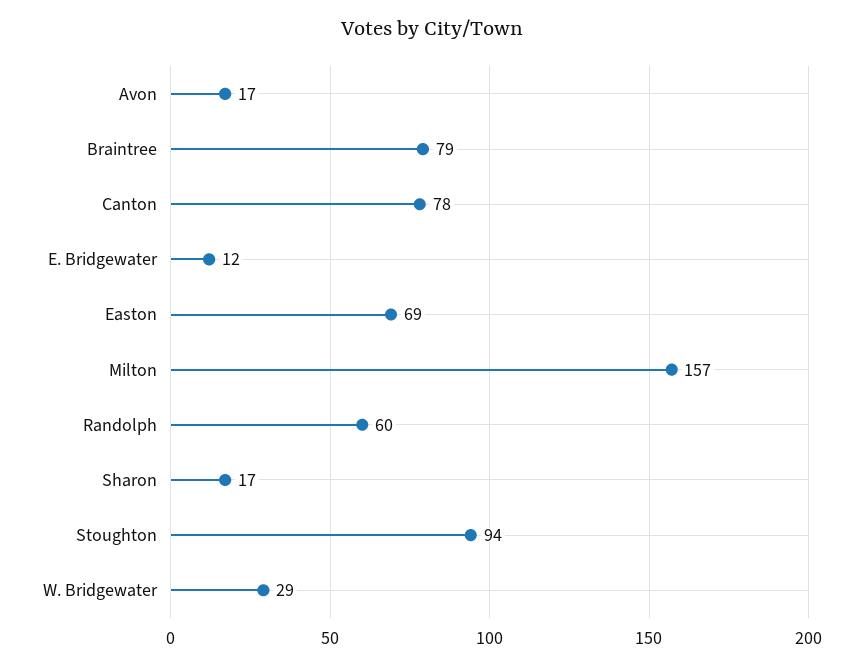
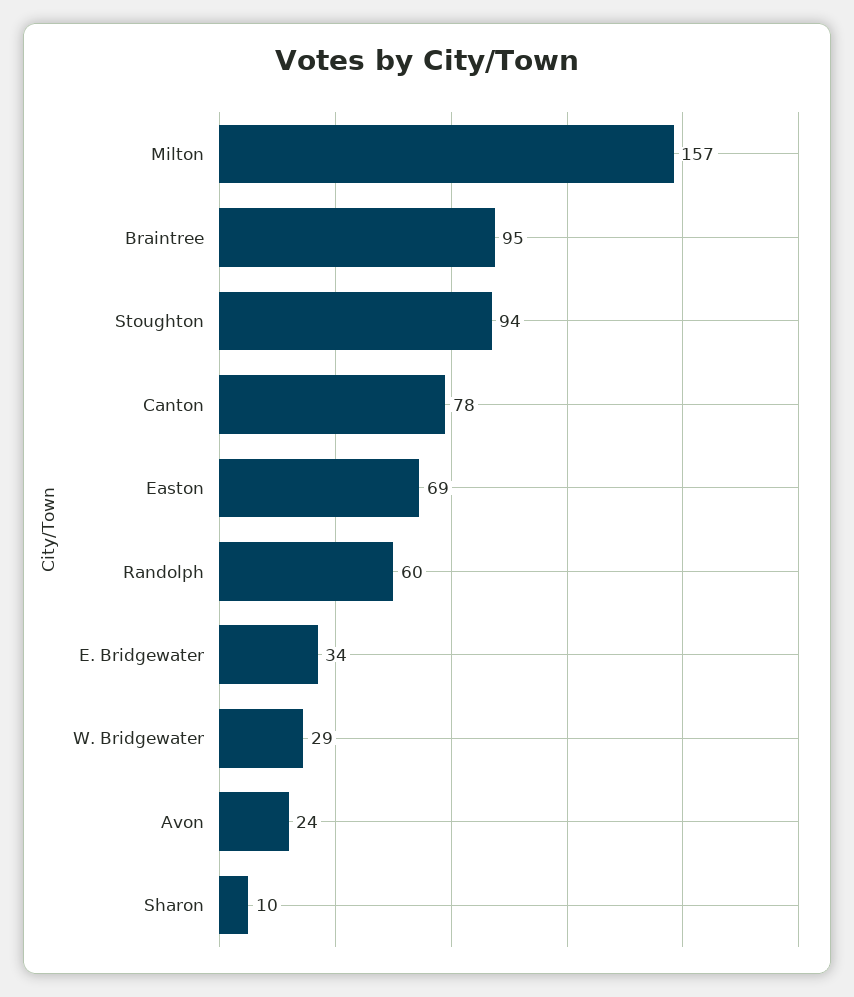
  {
-   "Avon": 17,
+   "Avon": 24,
-   "Braintree": 79,
+   "Braintree": 95,
    "Canton": 78,
-   "E. Bridgewater": 12,
+   "E. Bridgewater": 34,
    "Easton": 69,
    "Milton": 157,
    "Randolph": 60,
-   "Sharon": 17,
+   "Sharon": 10,
    "Stoughton": 94,
    "W. Bridgewater": 29
  }

